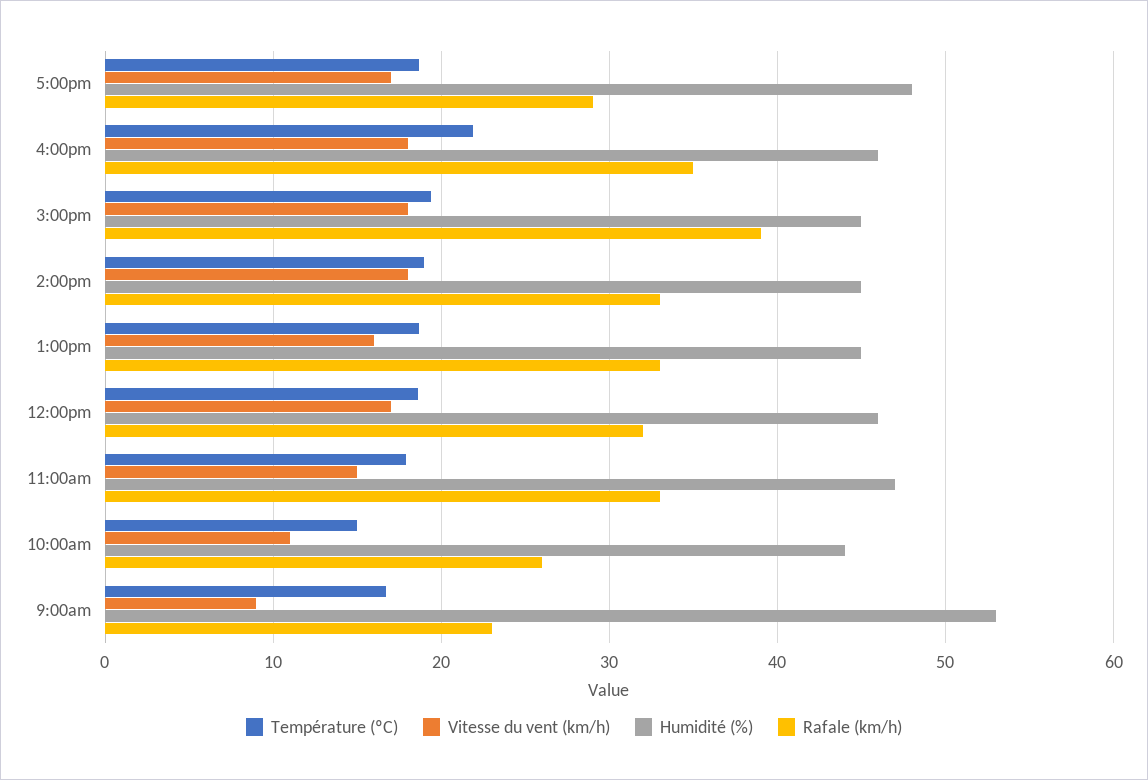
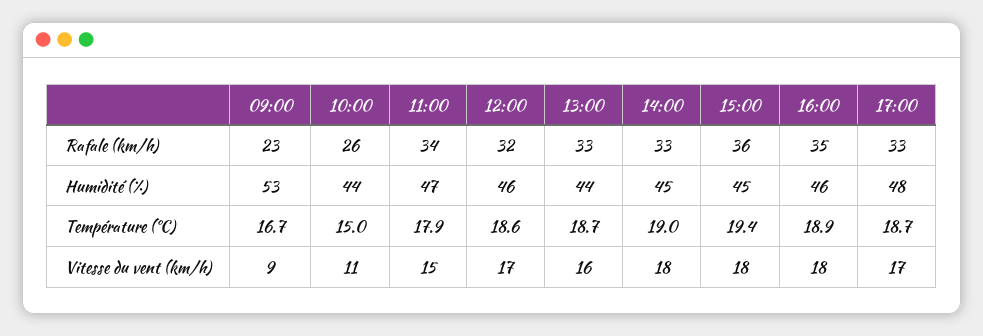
  {
    "Température (ºC)": {
      "5:00pm": 18.7,
-     "4:00pm": 22,
+     "4:00pm": 18.9,
      "3:00pm": 19.4,
      "2:00pm": 19,
      "1:00pm": 18.7,
      "12:00pm": 18.6,
      "11:00am": 17.9,
      "10:00am": 15,
      "9:00am": 16.7
    },
    "Vitesse du vent (km/h)": {
      "5:00pm": 17,
      "4:00pm": 18,
      "3:00pm": 18,
      "2:00pm": 18,
      "1:00pm": 16,
      "12:00pm": 17,
      "11:00am": 15,
      "10:00am": 11,
      "9:00am": 9
    },
    "Humidité (%)": {
      "5:00pm": 48,
      "4:00pm": 46,
      "3:00pm": 45,
      "2:00pm": 45,
-     "1:00pm": 45,
+     "1:00pm": 44,
      "12:00pm": 46,
      "11:00am": 47,
      "10:00am": 44,
      "9:00am": 53
    },
    "Rafale (km/h)": {
-     "5:00pm": 29,
+     "5:00pm": 33,
      "4:00pm": 35,
-     "3:00pm": 39,
+     "3:00pm": 36,
      "2:00pm": 33,
      "1:00pm": 33,
      "12:00pm": 32,
-     "11:00am": 33,
+     "11:00am": 34,
      "10:00am": 26,
      "9:00am": 23
    }
  }

